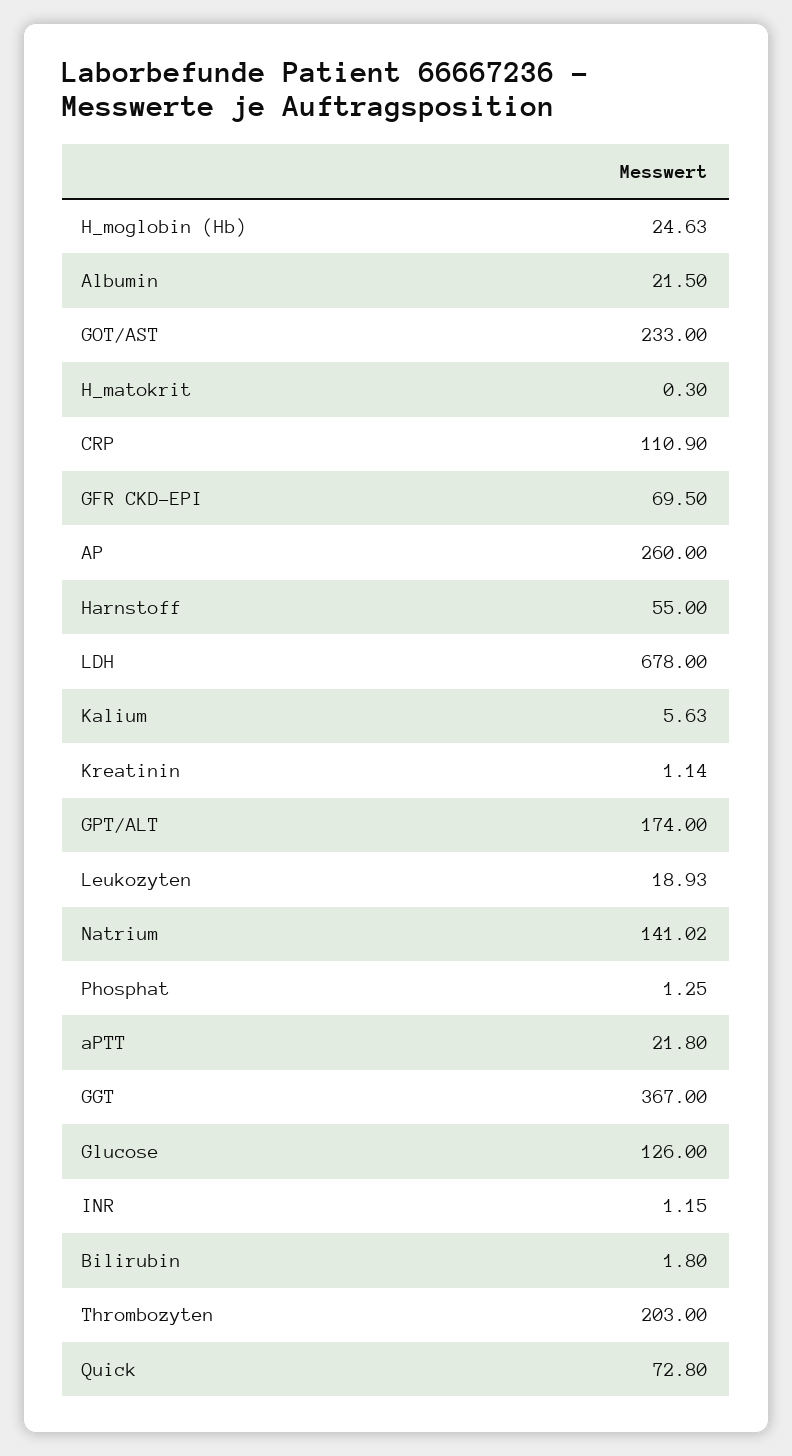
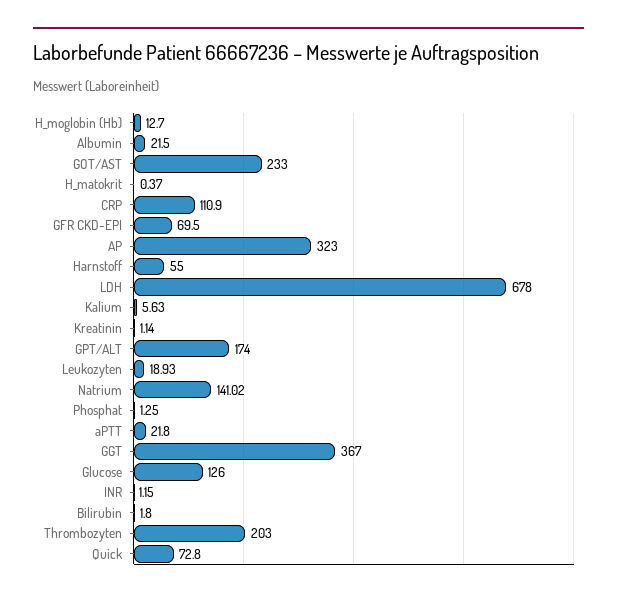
  {
-   "H_moglobin (Hb)": 24.63,
+   "H_moglobin (Hb)": 12.7,
    "Albumin": 21.5,
    "GOT/AST": 233,
-   "H_matokrit": 0.3,
+   "H_matokrit": 0.37,
    "CRP": 110.9,
    "GFR CKD-EPI": 69.5,
-   "AP": 260,
+   "AP": 323,
    "Harnstoff": 55,
    "LDH": 678,
    "Kalium": 5.63,
    "Kreatinin": 1.14,
    "GPT/ALT": 174,
    "Leukozyten": 18.93,
    "Natrium": 141.02,
    "Phosphat": 1.25,
    "aPTT": 21.8,
    "GGT": 367,
    "Glucose": 126,
    "INR": 1.15,
    "Bilirubin": 1.8,
    "Thrombozyten": 203,
    "Quick": 72.8
  }

